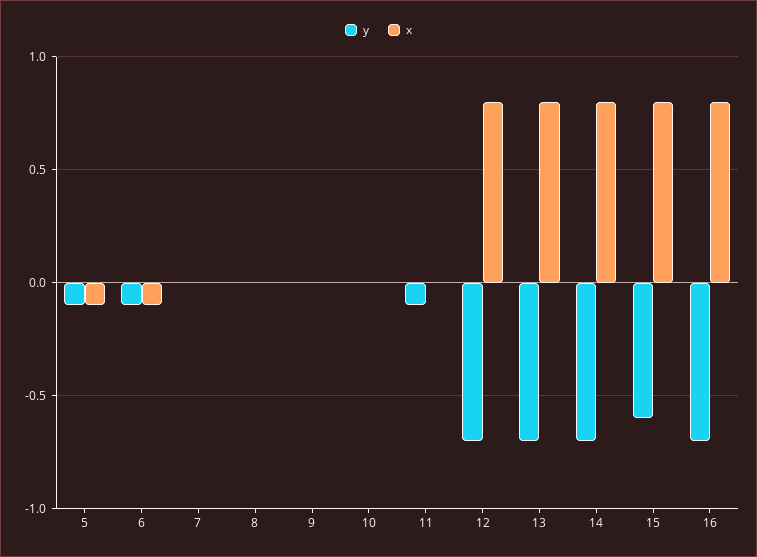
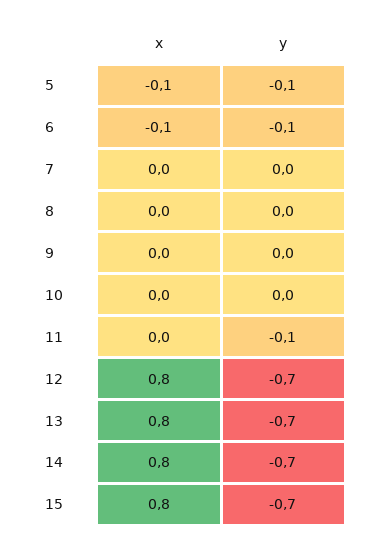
  {
    "y": {
      "5": -0.1,
      "6": -0.1,
      "7": 0,
      "8": 0,
      "9": 0,
      "10": 0,
      "11": -0.1,
      "12": -0.7,
      "13": -0.7,
      "14": -0.7,
-     "15": -0.6,
+     "15": -0.7
-     "16": -0.7
    },
    "x": {
      "5": -0.1,
      "6": -0.1,
      "7": 0,
      "8": 0,
      "9": 0,
      "10": 0,
      "11": 0,
      "12": 0.8,
      "13": 0.8,
      "14": 0.8,
-     "15": 0.8,
+     "15": 0.8
-     "16": 0.8
    }
  }

